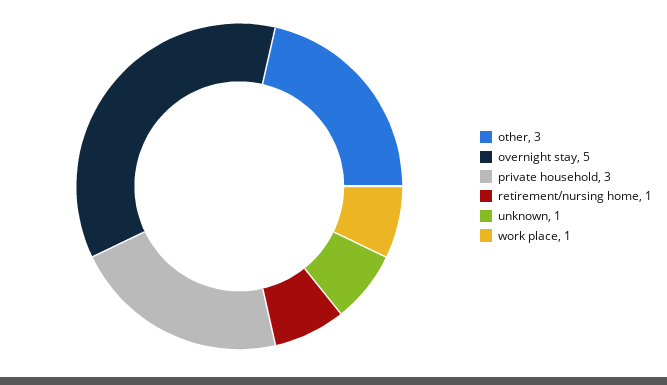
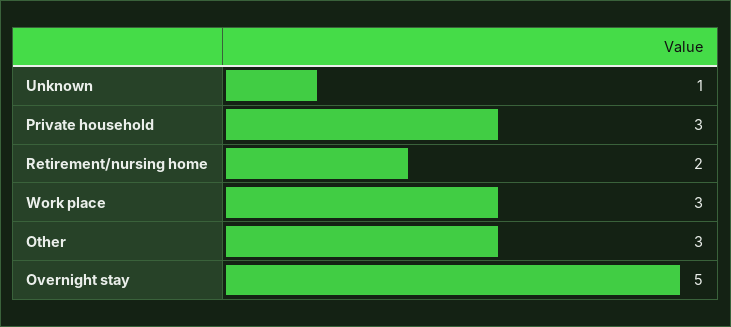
  {
    "other": 3,
    "overnight stay": 5,
    "private household": 3,
-   "retirement/nursing home": 1,
+   "retirement/nursing home": 2,
    "unknown": 1,
-   "work place": 1
+   "work place": 3
  }

